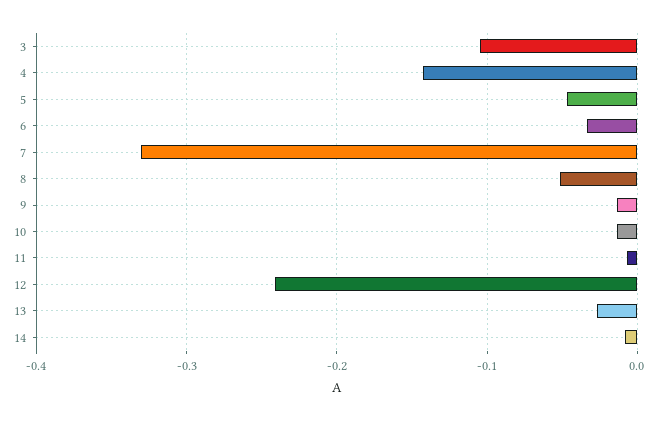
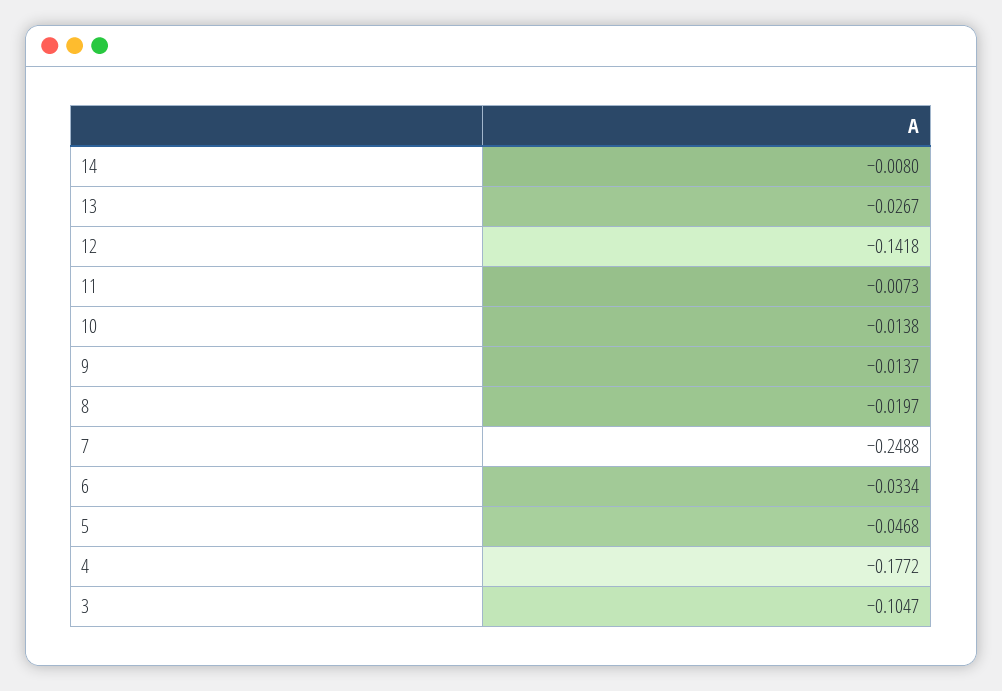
  {
    "3": -0.1047,
-   "4": -0.14,
+   "4": -0.1772,
    "5": -0.0468,
    "6": -0.0334,
-   "7": -0.33,
+   "7": -0.2488,
-   "8": -0.05,
+   "8": -0.0197,
    "9": -0.0137,
    "10": -0.0138,
    "11": -0.0073,
-   "12": -0.24,
+   "12": -0.1418,
    "13": -0.0267,
    "14": -0.008
  }

